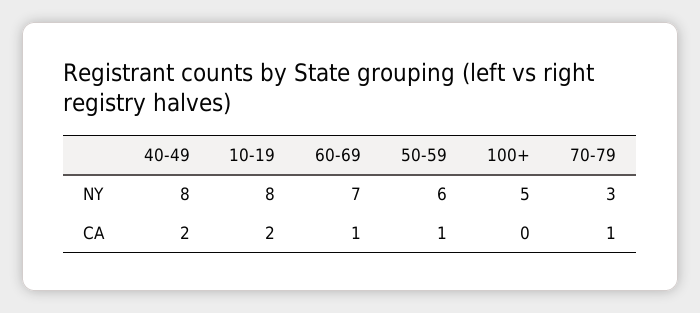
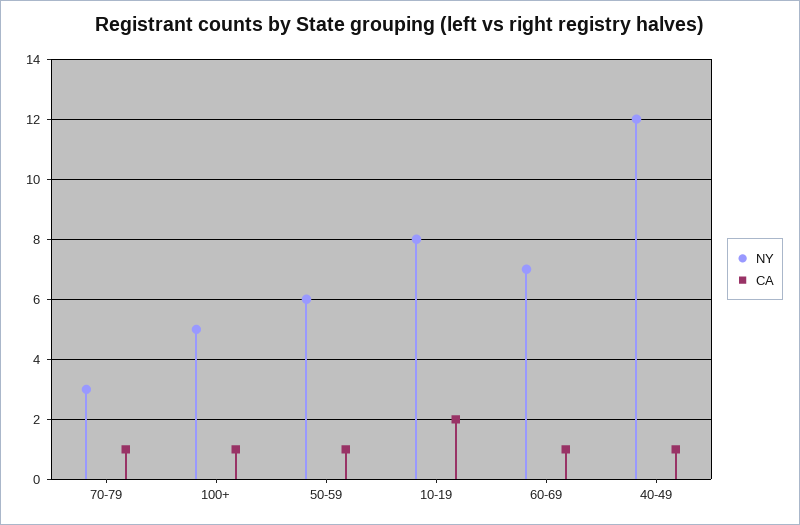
  {
    "NY": {
-     "40-49": 8,
+     "40-49": 12,
      "10-19": 8,
      "60-69": 7,
      "50-59": 6,
      "100+": 5,
      "70-79": 3
    },
    "CA": {
-     "40-49": 2,
+     "40-49": 1,
      "10-19": 2,
      "60-69": 1,
      "50-59": 1,
-     "100+": 0,
+     "100+": 1,
      "70-79": 1
    }
  }

